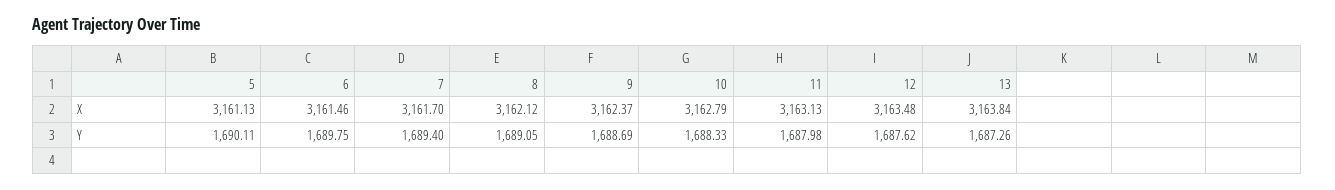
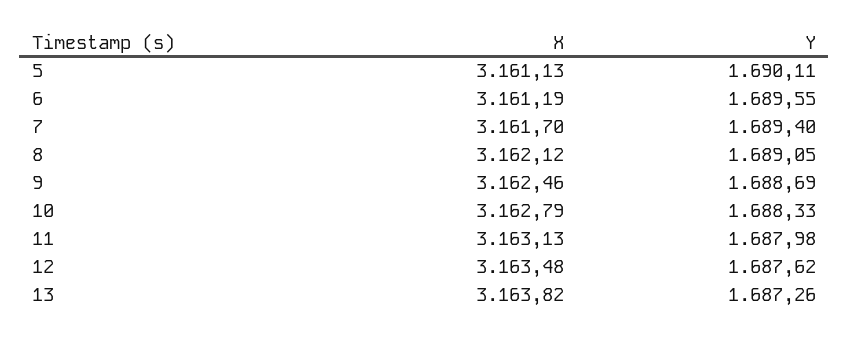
  {
    "5": {
      "X": 3161.13,
      "Y": 1690.11
    },
    "6": {
-     "X": 3161.46,
+     "X": 3161.19,
-     "Y": 1689.75
+     "Y": 1689.55
    },
    "7": {
      "X": 3161.7,
      "Y": 1689.4
    },
    "8": {
      "X": 3162.12,
      "Y": 1689.05
    },
    "9": {
-     "X": 3162.37,
+     "X": 3162.46,
      "Y": 1688.69
    },
    "10": {
      "X": 3162.79,
      "Y": 1688.33
    },
    "11": {
      "X": 3163.13,
      "Y": 1687.98
    },
    "12": {
      "X": 3163.48,
      "Y": 1687.62
    },
    "13": {
-     "X": 3163.84,
+     "X": 3163.82,
      "Y": 1687.26
    }
  }

